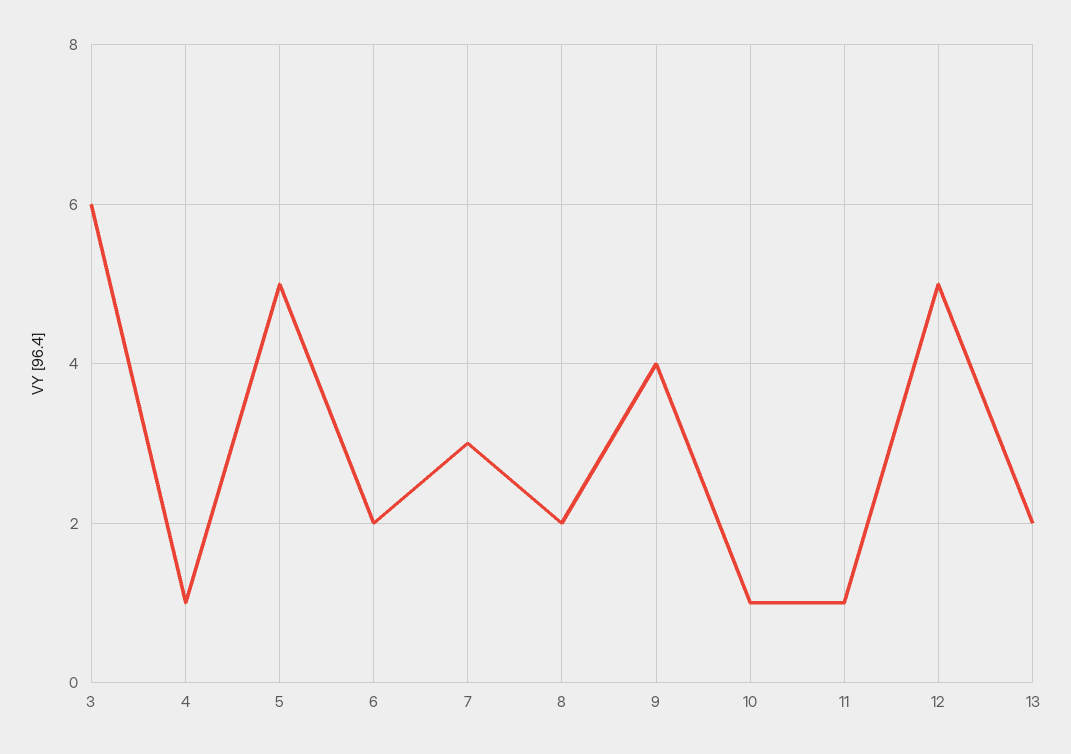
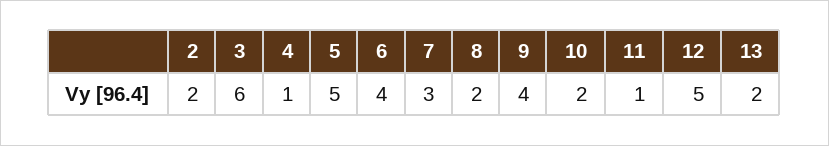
  {
    "3": 6,
    "4": 1,
    "5": 5,
-   "6": 2,
+   "6": 4,
    "7": 3,
    "8": 2,
    "9": 4,
-   "10": 1,
+   "10": 2,
    "11": 1,
    "12": 5,
-   "13": 2
+   "13": 2,
+   "2": 2
  }

